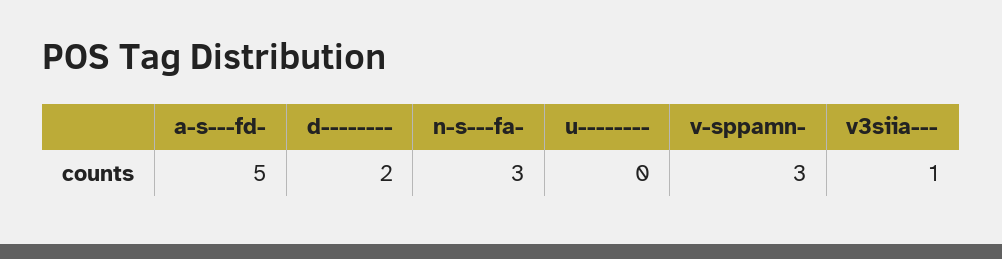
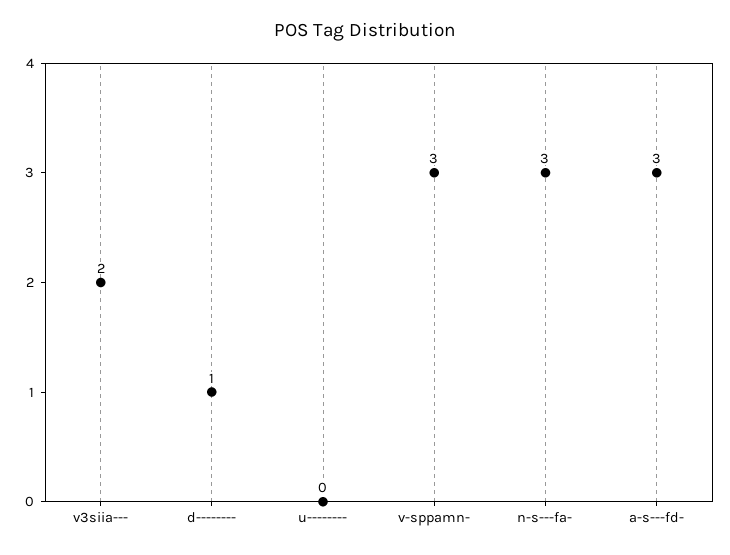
  {
-   "a-s---fd-": 5,
+   "a-s---fd-": 3,
-   "d--------": 2,
+   "d--------": 1,
    "n-s---fa-": 3,
    "u--------": 0,
    "v-sppamn-": 3,
-   "v3siia---": 1
+   "v3siia---": 2
  }

